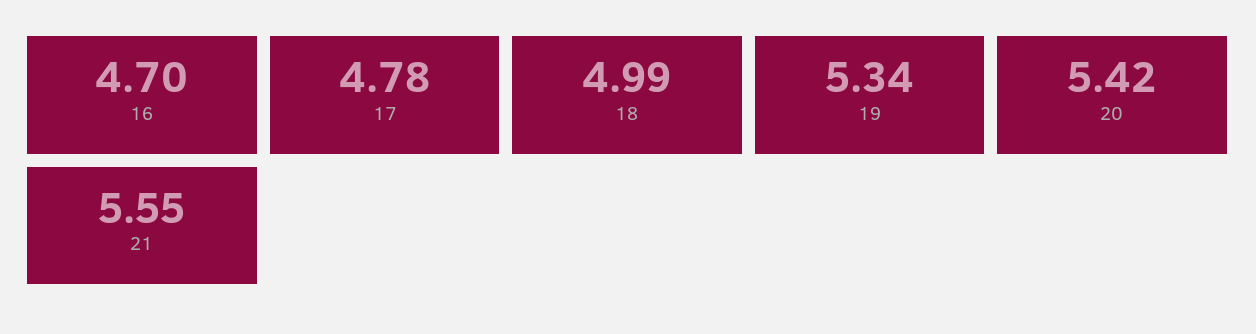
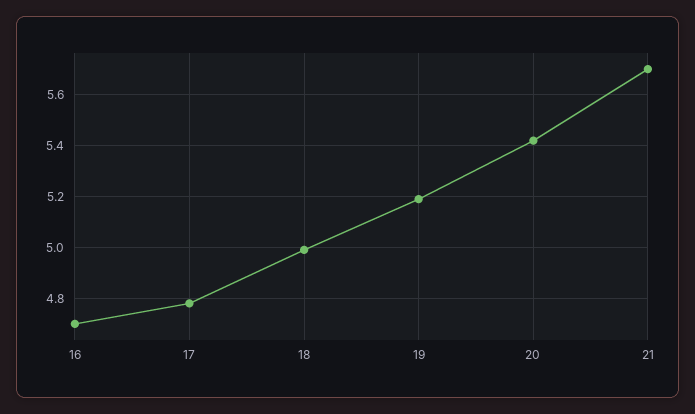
  {
    "16": 4.7,
    "17": 4.78,
    "18": 4.99,
-   "19": 5.34,
+   "19": 5.2,
    "20": 5.42,
-   "21": 5.55
+   "21": 5.7
  }

